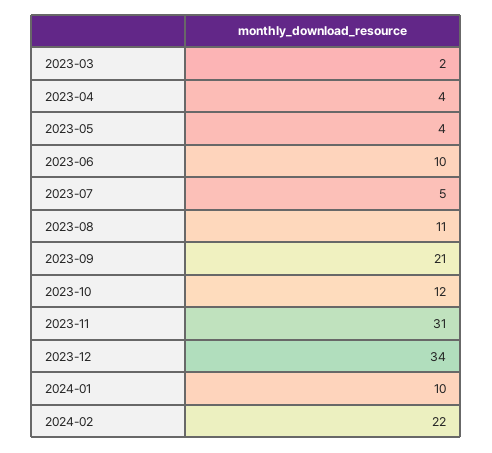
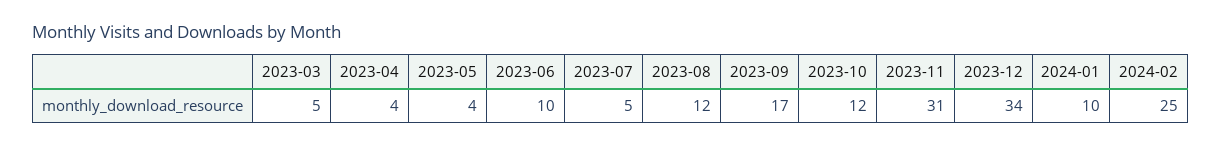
  {
-   "2023-03": 2,
+   "2023-03": 5,
    "2023-04": 4,
    "2023-05": 4,
    "2023-06": 10,
    "2023-07": 5,
-   "2023-08": 11,
+   "2023-08": 12,
-   "2023-09": 21,
+   "2023-09": 17,
    "2023-10": 12,
    "2023-11": 31,
    "2023-12": 34,
    "2024-01": 10,
-   "2024-02": 22
+   "2024-02": 25
  }

